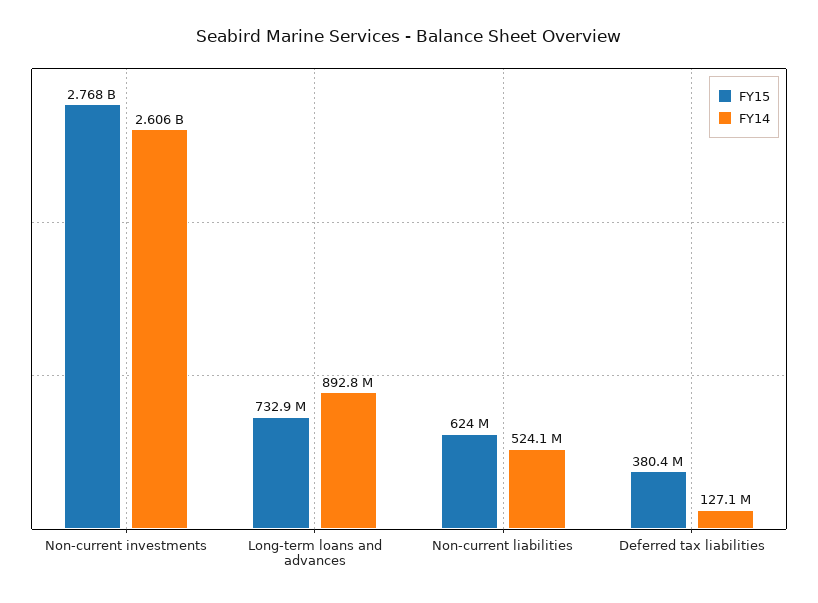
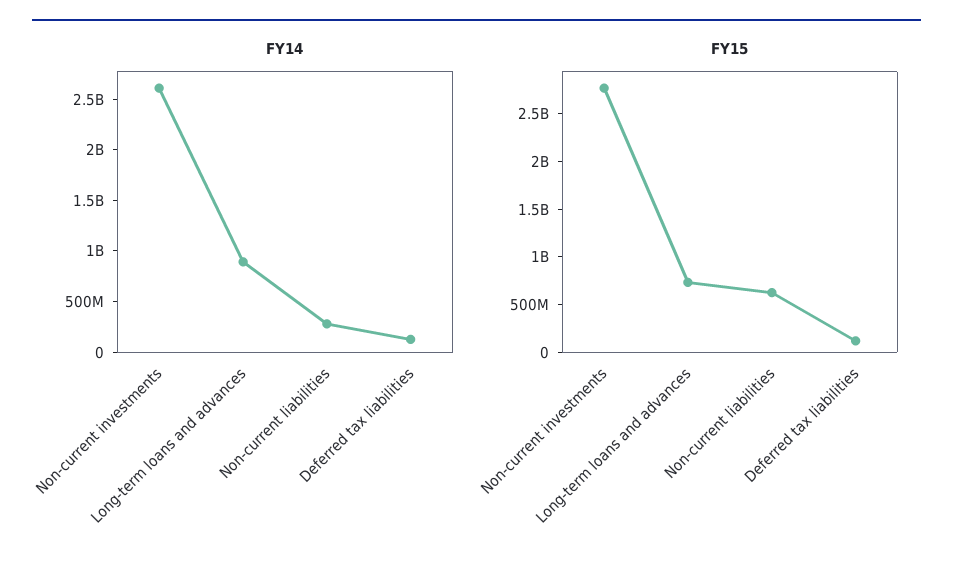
  {
    "FY15": {
      "Non-current investments": 2768000000,
      "Long-term loans and advances": 732900000,
      "Non-current liabilities": 624000000,
-     "Deferred tax liabilities": 380400000
+     "Deferred tax liabilities": 100000000
    },
    "FY14": {
      "Non-current investments": 2606000000,
      "Long-term loans and advances": 892800000,
-     "Non-current liabilities": 524100000,
+     "Non-current liabilities": 300000000,
      "Deferred tax liabilities": 127100000
    }
  }

